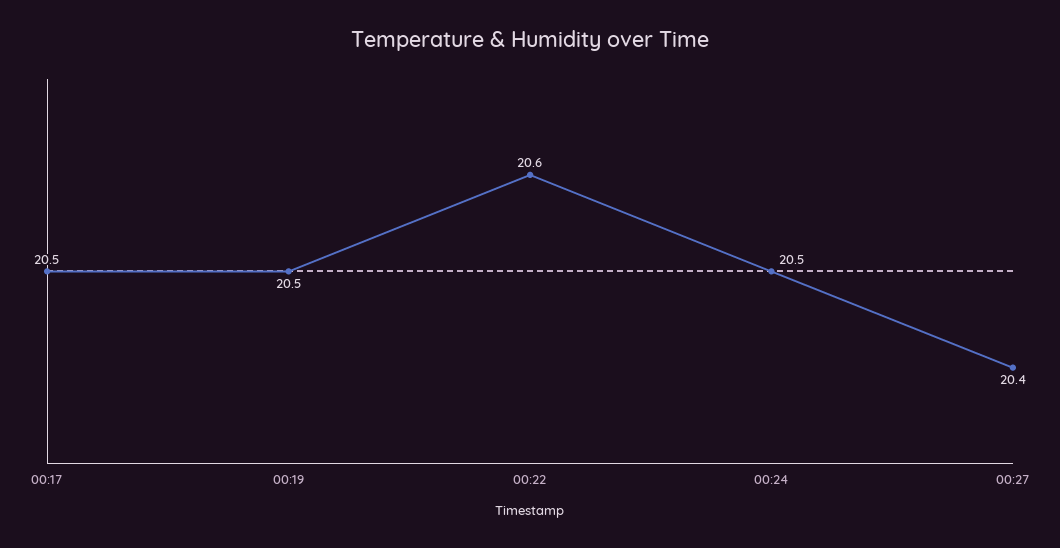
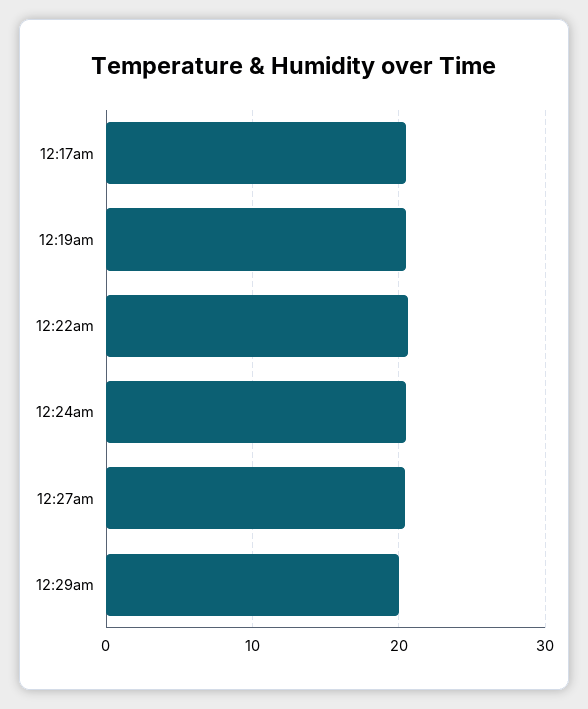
  {
    "00:17": 20.5,
    "00:19": 20.5,
    "00:22": 20.6,
    "00:24": 20.5,
-   "00:27": 20.4
+   "00:27": 20.4,
+   "12:29am": 20
  }

